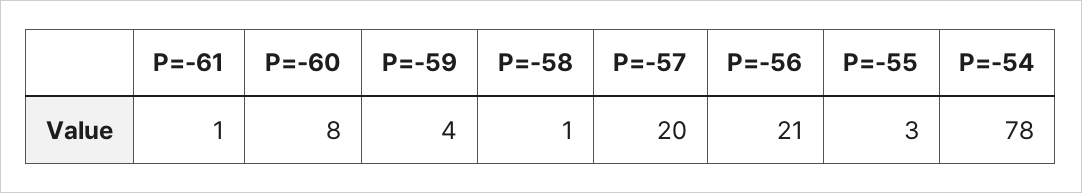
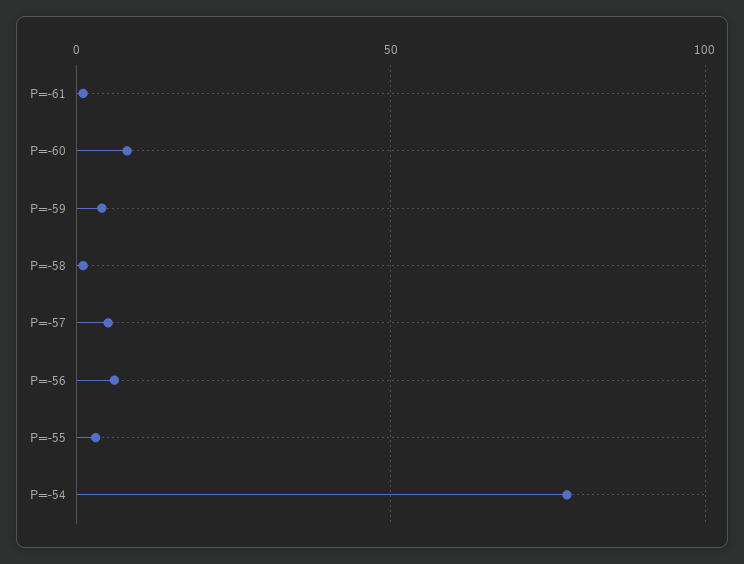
  {
    "P=-61": 1,
    "P=-60": 8,
    "P=-59": 4,
    "P=-58": 1,
-   "P=-57": 20,
+   "P=-57": 5,
-   "P=-56": 21,
+   "P=-56": 5,
    "P=-55": 3,
    "P=-54": 78
  }

